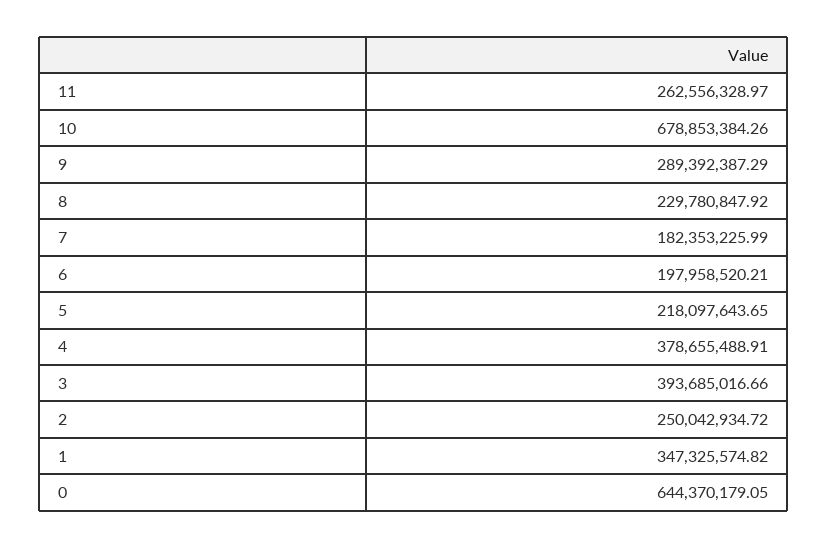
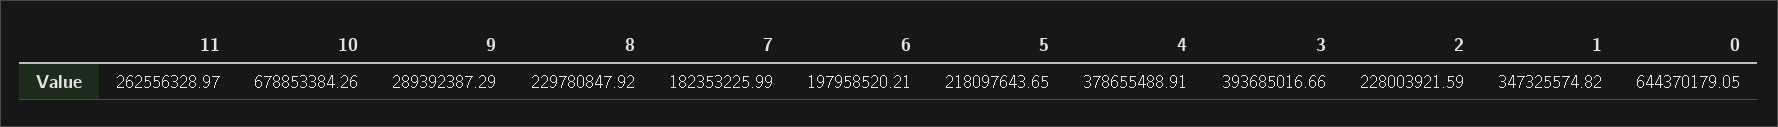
  {
    "11": 262556328.97,
    "10": 678853384.26,
    "9": 289392387.29,
    "8": 229780847.92,
    "7": 182353225.99,
    "6": 197958520.21,
    "5": 218097643.65,
    "4": 378655488.91,
    "3": 393685016.66,
-   "2": 250042934.72,
+   "2": 228003921.59,
    "1": 347325574.82,
    "0": 644370179.05
  }

